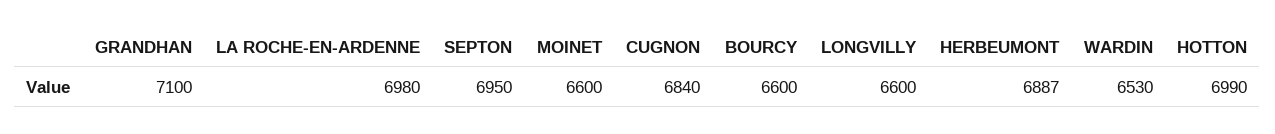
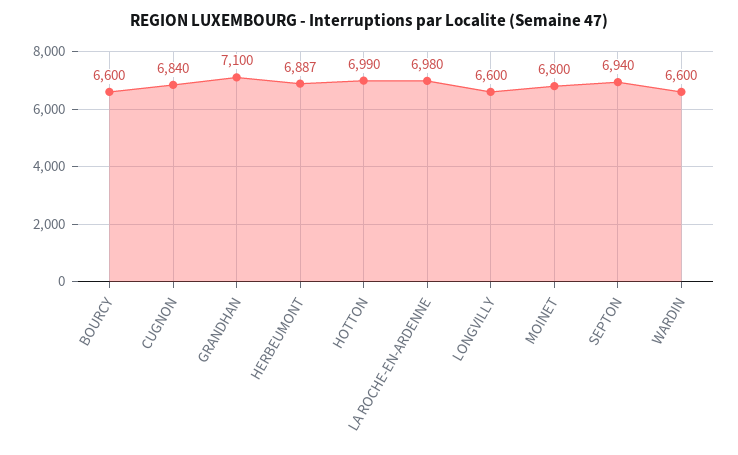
  {
    "GRANDHAN": 7100,
    "LA ROCHE-EN-ARDENNE": 6980,
-   "SEPTON": 6950,
+   "SEPTON": 6940,
-   "MOINET": 6600,
+   "MOINET": 6800,
    "CUGNON": 6840,
    "BOURCY": 6600,
    "LONGVILLY": 6600,
    "HERBEUMONT": 6887,
-   "WARDIN": 6530,
+   "WARDIN": 6600,
    "HOTTON": 6990
  }

